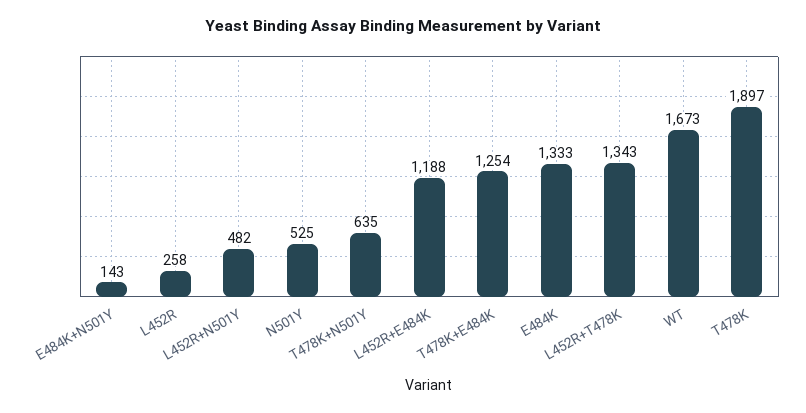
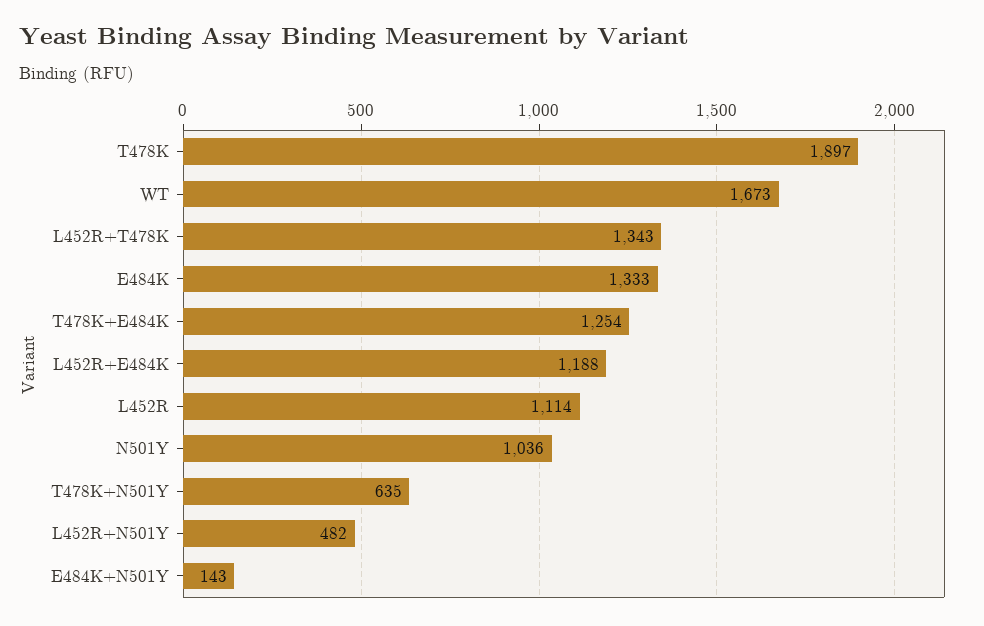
  {
    "E484K+N501Y": 143,
-   "L452R": 258,
+   "L452R": 1114,
    "L452R+N501Y": 482,
-   "N501Y": 525,
+   "N501Y": 1036,
    "T478K+N501Y": 635,
    "L452R+E484K": 1188,
    "T478K+E484K": 1254,
    "E484K": 1333,
    "L452R+T478K": 1343,
    "WT": 1673,
    "T478K": 1897
  }

